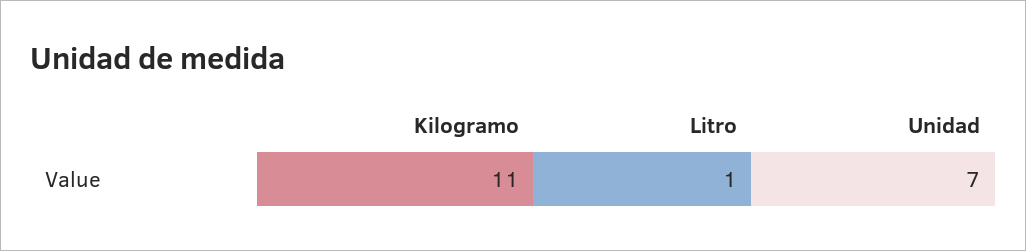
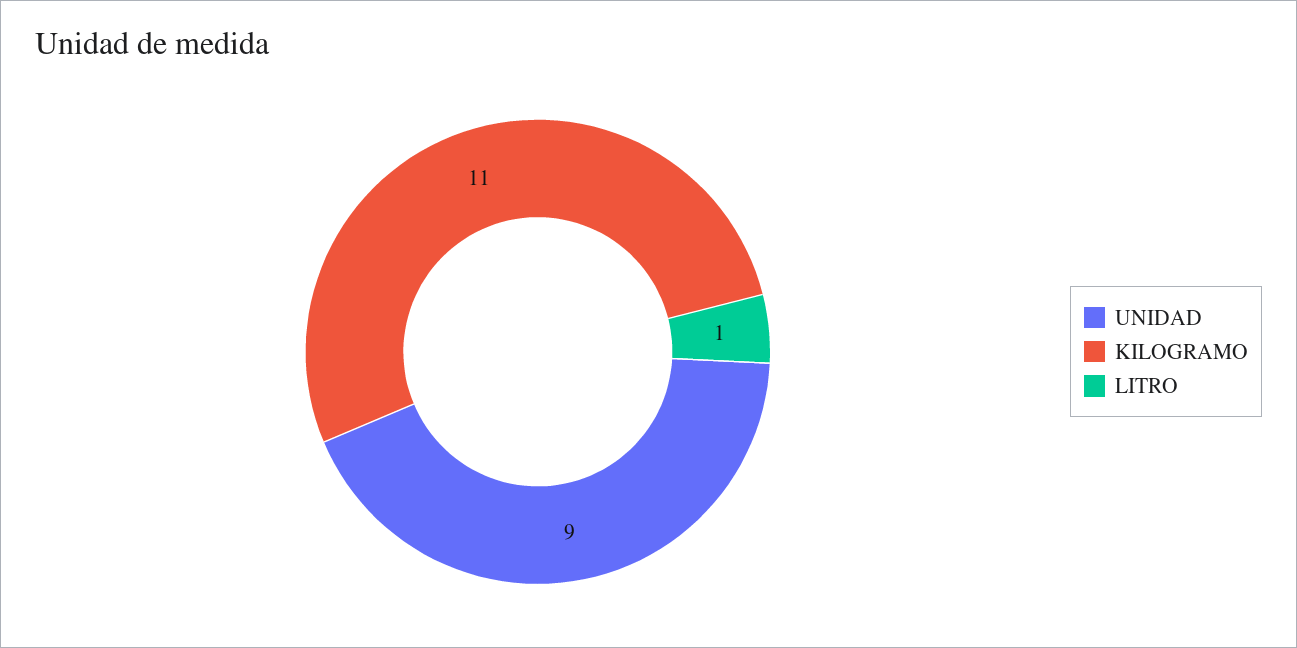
  {
    "Kilogramo": 11,
    "Litro": 1,
-   "Unidad": 7
+   "Unidad": 9
  }

